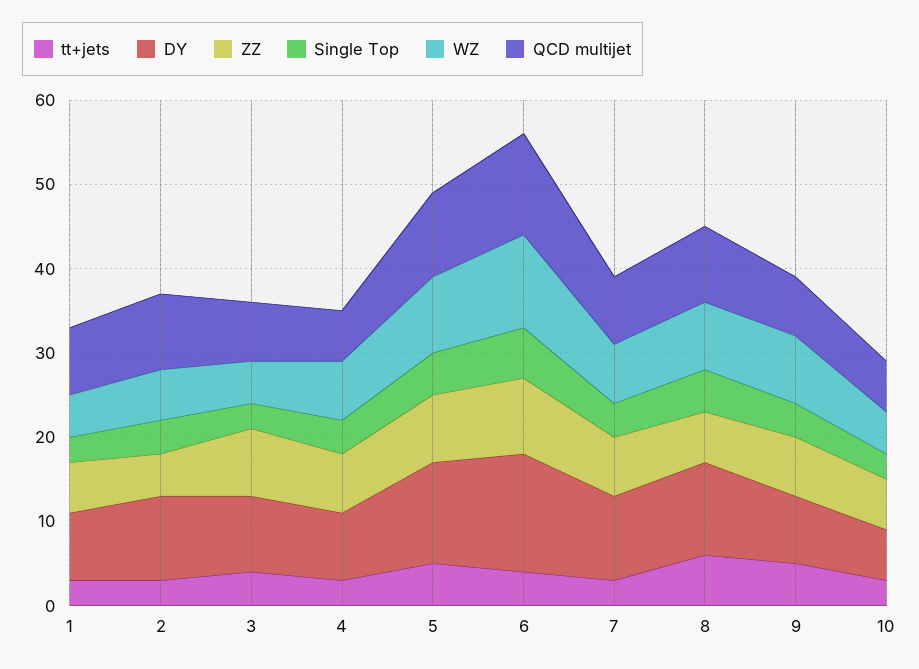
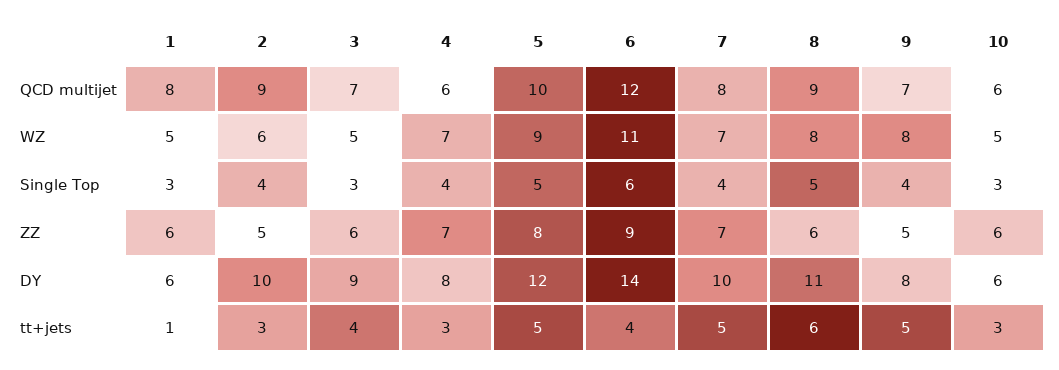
  {
    "tt+jets": {
-     "1": 3,
+     "1": 1,
      "2": 3,
      "3": 4,
      "4": 3,
      "5": 5,
      "6": 4,
-     "7": 3,
+     "7": 5,
      "8": 6,
      "9": 5,
      "10": 3
    },
    "DY": {
-     "1": 8,
+     "1": 6,
      "2": 10,
      "3": 9,
      "4": 8,
      "5": 12,
      "6": 14,
      "7": 10,
      "8": 11,
      "9": 8,
      "10": 6
    },
    "ZZ": {
      "1": 6,
      "2": 5,
-     "3": 8,
+     "3": 6,
      "4": 7,
      "5": 8,
      "6": 9,
      "7": 7,
      "8": 6,
-     "9": 7,
+     "9": 5,
      "10": 6
    },
    "Single Top": {
      "1": 3,
      "2": 4,
      "3": 3,
      "4": 4,
      "5": 5,
      "6": 6,
      "7": 4,
      "8": 5,
      "9": 4,
      "10": 3
    },
    "WZ": {
      "1": 5,
      "2": 6,
      "3": 5,
      "4": 7,
      "5": 9,
      "6": 11,
      "7": 7,
      "8": 8,
      "9": 8,
      "10": 5
    },
    "QCD multijet": {
      "1": 8,
      "2": 9,
      "3": 7,
      "4": 6,
      "5": 10,
      "6": 12,
      "7": 8,
      "8": 9,
      "9": 7,
      "10": 6
    }
  }

